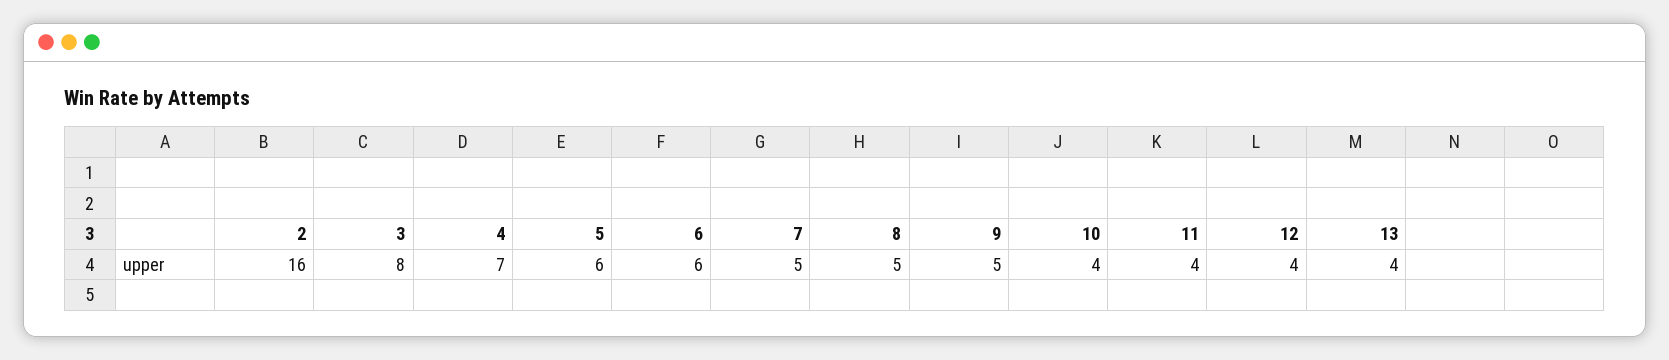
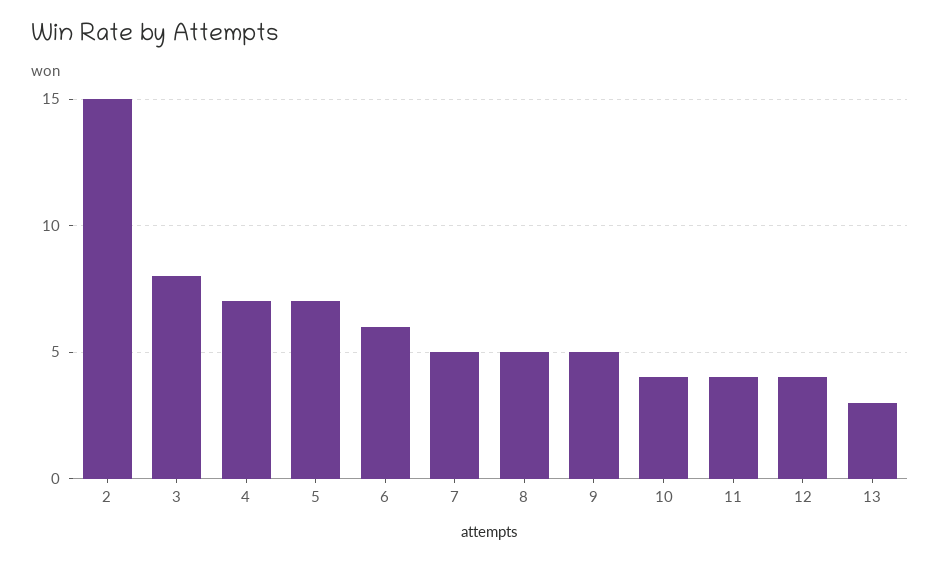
  {
-   "2": 16,
+   "2": 15,
    "3": 8,
    "4": 7,
-   "5": 6,
+   "5": 7,
    "6": 6,
    "7": 5,
    "8": 5,
    "9": 5,
    "10": 4,
    "11": 4,
    "12": 4,
-   "13": 4
+   "13": 3
  }

